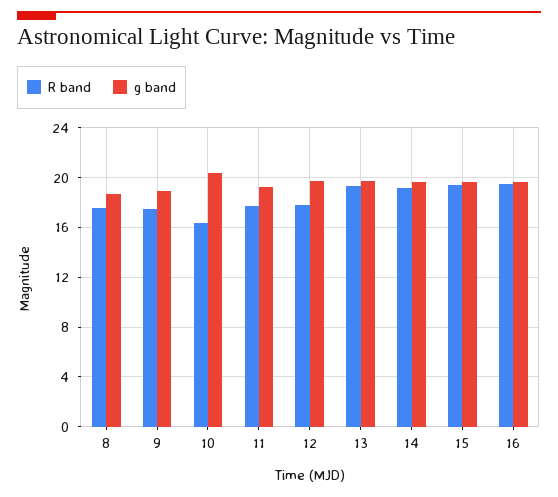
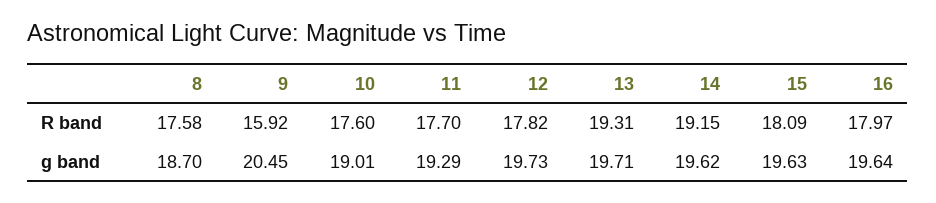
  {
    "R band": {
      "8": 17.58,
-     "9": 17.5,
+     "9": 15.92,
-     "10": 16.5,
+     "10": 17.6,
      "11": 17.7,
      "12": 17.82,
      "13": 19.31,
      "14": 19.15,
-     "15": 19.5,
+     "15": 18.09,
-     "16": 19.5
+     "16": 17.97
    },
    "g band": {
      "8": 18.7,
-     "9": 19,
+     "9": 20.45,
-     "10": 20.5,
+     "10": 19.01,
      "11": 19.29,
      "12": 19.73,
      "13": 19.71,
      "14": 19.62,
      "15": 19.63,
      "16": 19.64
    }
  }

